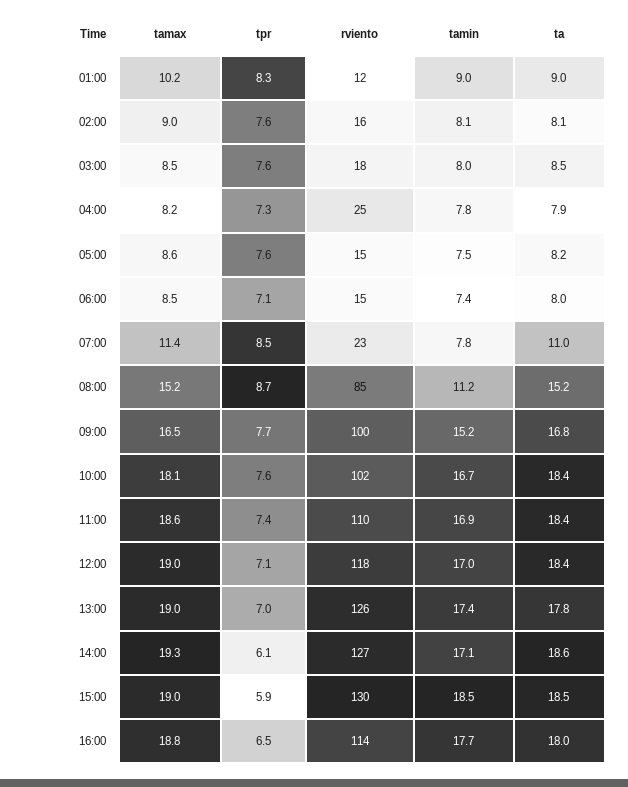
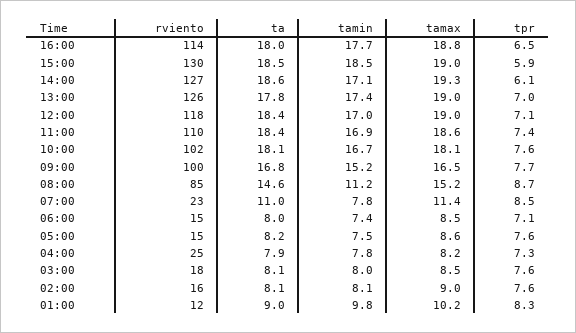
  {
    "tamax": {
      "01:00": 10.2,
      "02:00": 9,
      "03:00": 8.5,
      "04:00": 8.2,
      "05:00": 8.6,
      "06:00": 8.5,
      "07:00": 11.4,
      "08:00": 15.2,
      "09:00": 16.5,
      "10:00": 18.1,
      "11:00": 18.6,
      "12:00": 19,
      "13:00": 19,
      "14:00": 19.3,
      "15:00": 19,
      "16:00": 18.8
    },
    "tpr": {
      "01:00": 8.3,
      "02:00": 7.6,
      "03:00": 7.6,
      "04:00": 7.3,
      "05:00": 7.6,
      "06:00": 7.1,
      "07:00": 8.5,
      "08:00": 8.7,
      "09:00": 7.7,
      "10:00": 7.6,
      "11:00": 7.4,
      "12:00": 7.1,
      "13:00": 7,
      "14:00": 6.1,
      "15:00": 5.9,
      "16:00": 6.5
    },
    "rviento": {
      "01:00": 12,
      "02:00": 16,
      "03:00": 18,
      "04:00": 25,
      "05:00": 15,
      "06:00": 15,
      "07:00": 23,
      "08:00": 85,
      "09:00": 100,
      "10:00": 102,
      "11:00": 110,
      "12:00": 118,
      "13:00": 126,
      "14:00": 127,
      "15:00": 130,
      "16:00": 114
    },
    "tamin": {
-     "01:00": 9,
+     "01:00": 9.8,
      "02:00": 8.1,
      "03:00": 8,
      "04:00": 7.8,
      "05:00": 7.5,
      "06:00": 7.4,
      "07:00": 7.8,
      "08:00": 11.2,
      "09:00": 15.2,
      "10:00": 16.7,
      "11:00": 16.9,
      "12:00": 17,
      "13:00": 17.4,
      "14:00": 17.1,
      "15:00": 18.5,
      "16:00": 17.7
    },
    "ta": {
      "01:00": 9,
      "02:00": 8.1,
-     "03:00": 8.5,
+     "03:00": 8.1,
      "04:00": 7.9,
      "05:00": 8.2,
      "06:00": 8,
      "07:00": 11,
-     "08:00": 15.2,
+     "08:00": 14.6,
      "09:00": 16.8,
-     "10:00": 18.4,
+     "10:00": 18.1,
      "11:00": 18.4,
      "12:00": 18.4,
      "13:00": 17.8,
      "14:00": 18.6,
      "15:00": 18.5,
      "16:00": 18
    }
  }

